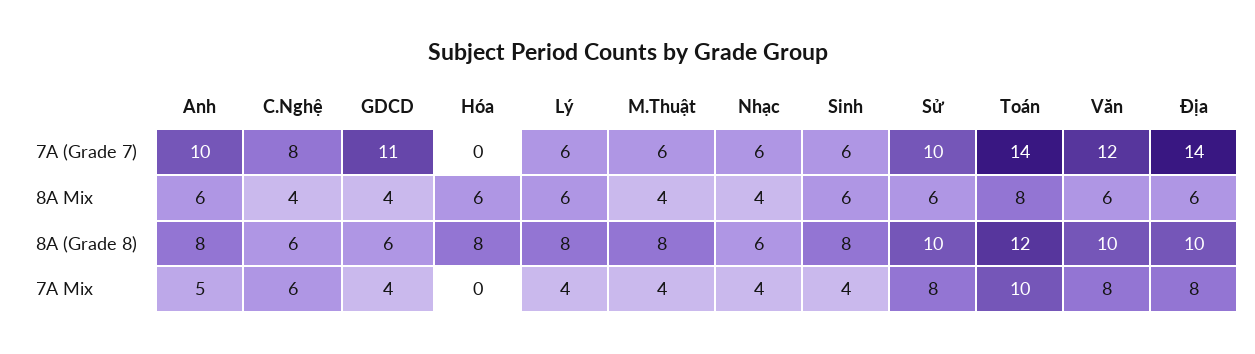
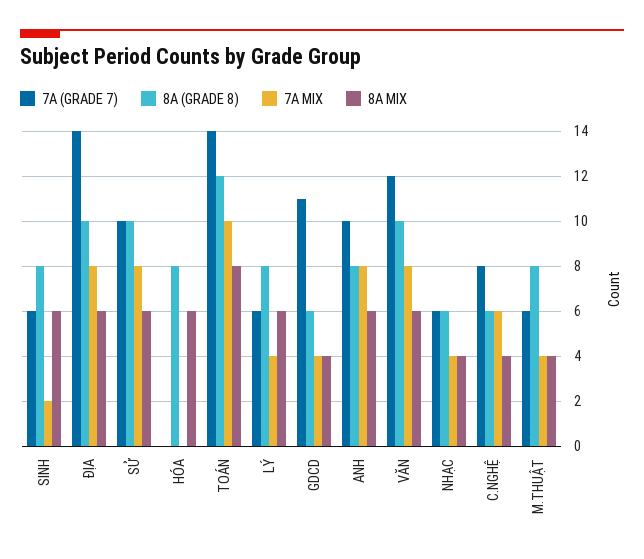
  {
    "7A (Grade 7)": {
      "Anh": 10,
      "C.Nghệ": 8,
      "GDCD": 11,
      "Hóa": 0,
      "Lý": 6,
      "M.Thuật": 6,
      "Nhạc": 6,
      "Sinh": 6,
      "Sử": 10,
      "Toán": 14,
      "Văn": 12,
      "Địa": 14
    },
    "8A Mix": {
      "Anh": 6,
      "C.Nghệ": 4,
      "GDCD": 4,
      "Hóa": 6,
      "Lý": 6,
      "M.Thuật": 4,
      "Nhạc": 4,
      "Sinh": 6,
      "Sử": 6,
      "Toán": 8,
      "Văn": 6,
      "Địa": 6
    },
    "8A (Grade 8)": {
      "Anh": 8,
      "C.Nghệ": 6,
      "GDCD": 6,
      "Hóa": 8,
      "Lý": 8,
      "M.Thuật": 8,
      "Nhạc": 6,
      "Sinh": 8,
      "Sử": 10,
      "Toán": 12,
      "Văn": 10,
      "Địa": 10
    },
    "7A Mix": {
-     "Anh": 5,
+     "Anh": 8,
      "C.Nghệ": 6,
      "GDCD": 4,
      "Hóa": 0,
      "Lý": 4,
      "M.Thuật": 4,
      "Nhạc": 4,
-     "Sinh": 4,
+     "Sinh": 2,
      "Sử": 8,
      "Toán": 10,
      "Văn": 8,
      "Địa": 8
    }
  }

